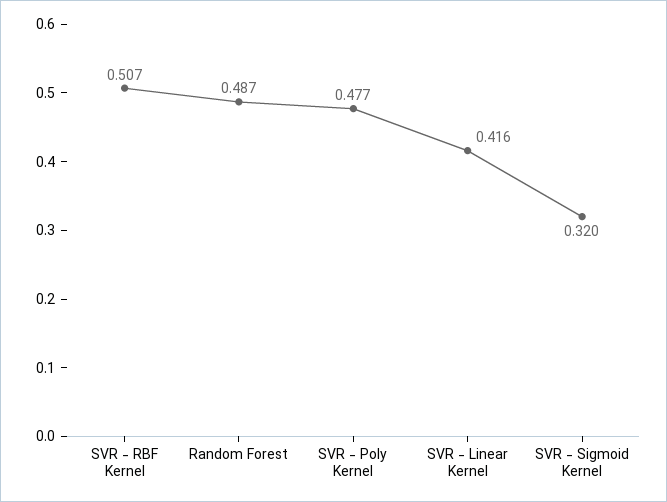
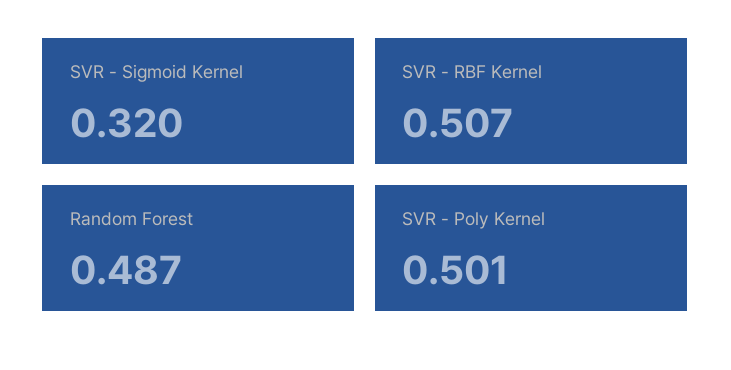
  {
    "SVR - RBF Kernel": 0.507,
    "Random Forest": 0.487,
-   "SVR - Poly Kernel": 0.477,
+   "SVR - Poly Kernel": 0.501,
-   "SVR - Linear Kernel": 0.416,
    "SVR - Sigmoid Kernel": 0.32
  }

